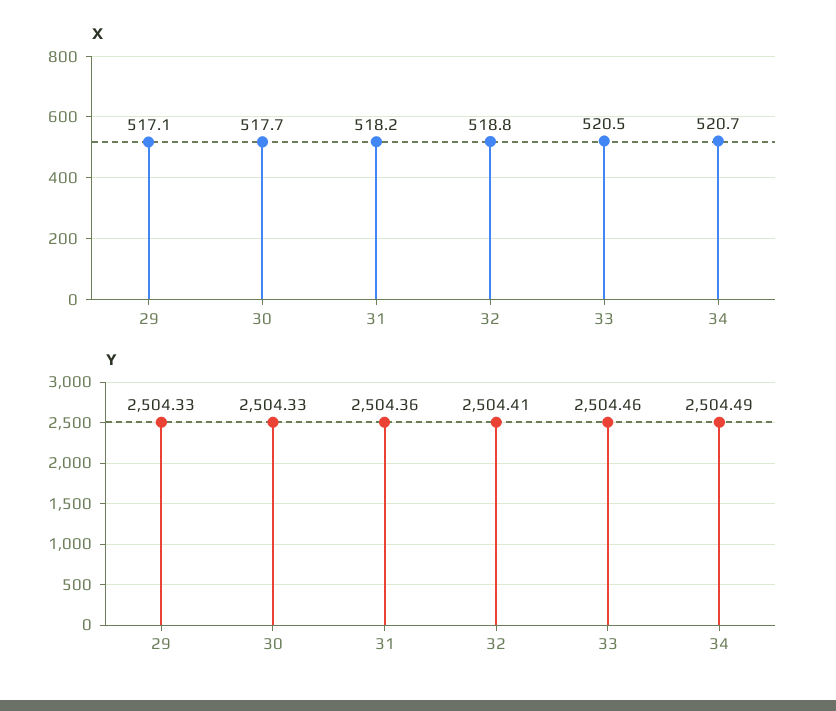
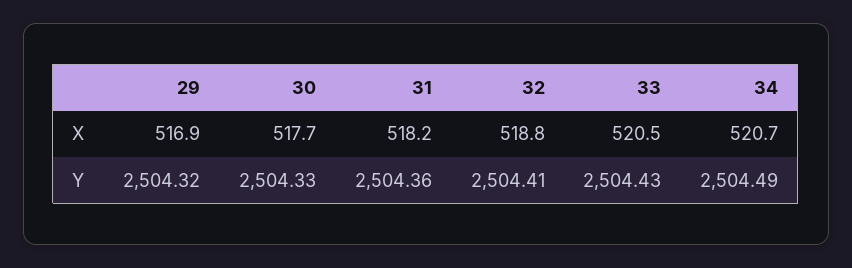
  {
    "X": {
-     "29": 517.1,
+     "29": 516.9,
      "30": 517.7,
      "31": 518.2,
      "32": 518.8,
      "33": 520.5,
      "34": 520.7
    },
    "Y": {
-     "29": 2504.33,
+     "29": 2504.32,
      "30": 2504.33,
      "31": 2504.36,
      "32": 2504.41,
-     "33": 2504.46,
+     "33": 2504.43,
      "34": 2504.49
    }
  }

